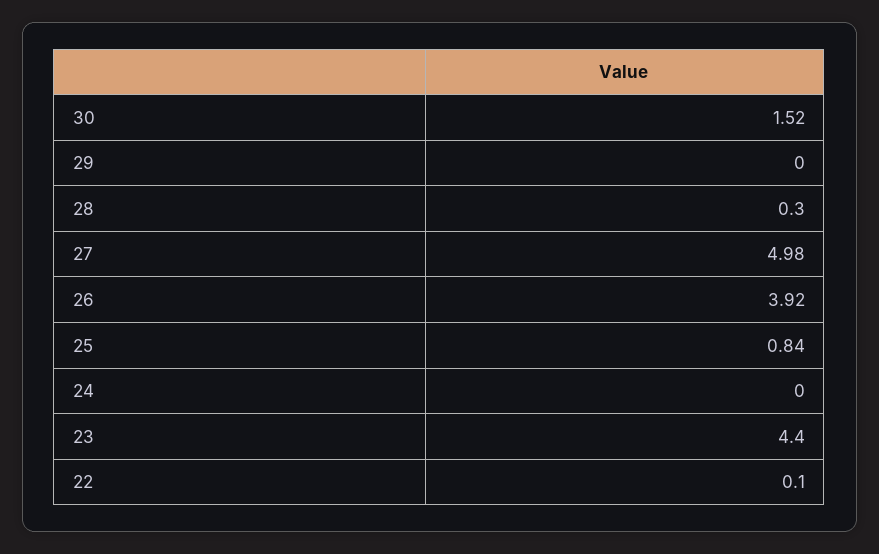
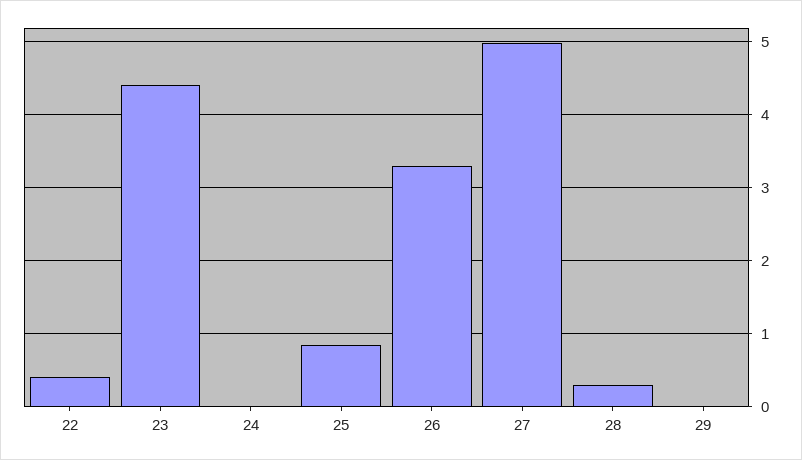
  {
-   "30": 1.52,
    "29": 0,
    "28": 0.3,
    "27": 4.98,
-   "26": 3.92,
+   "26": 3.3,
    "25": 0.84,
    "24": 0,
    "23": 4.4,
-   "22": 0.1
+   "22": 0.4
  }

